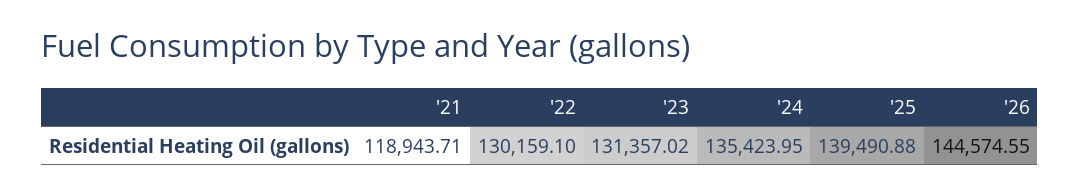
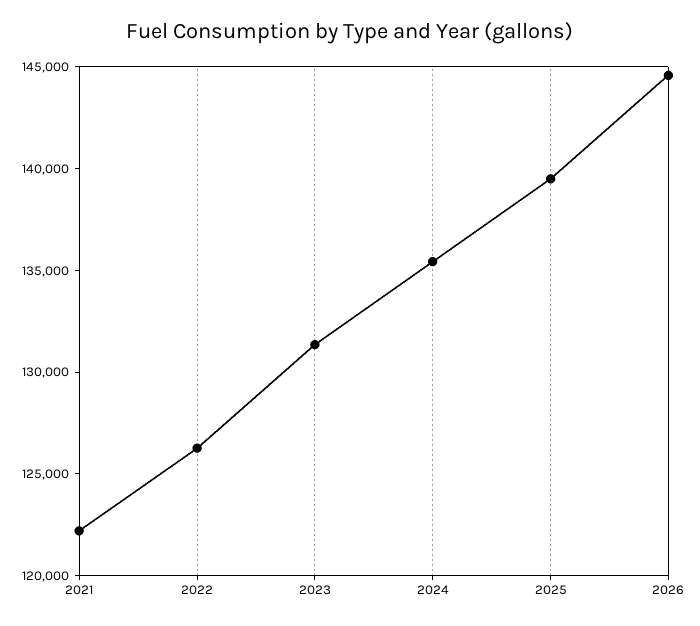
  {
-   "'21": 118943.71,
+   "'21": 122000,
-   "'22": 130159.1,
+   "'22": 126000,
    "'23": 131357.02,
    "'24": 135423.95,
    "'25": 139490.88,
    "'26": 144574.55
  }

